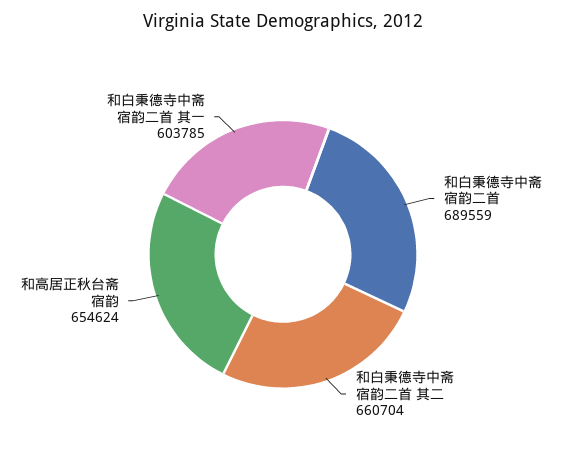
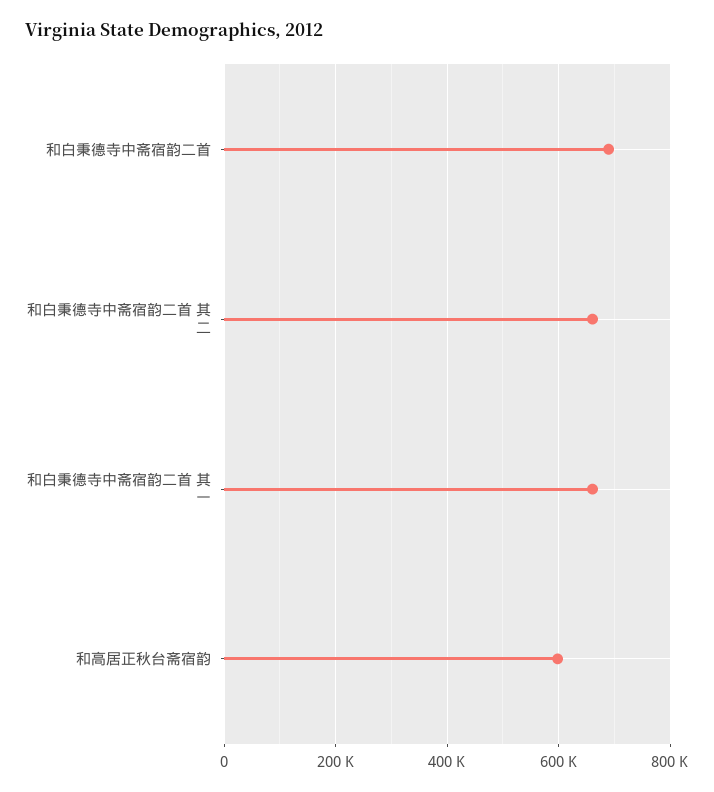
  {
    "和白秉德寺中斋宿韵二首": 689559,
    "和白秉德寺中斋宿韵二首 其二": 660704,
-   "和高居正秋台斋宿韵": 654624,
+   "和高居正秋台斋宿韵": 600000,
-   "和白秉德寺中斋宿韵二首 其一": 603785
+   "和白秉德寺中斋宿韵二首 其一": 660000
  }

